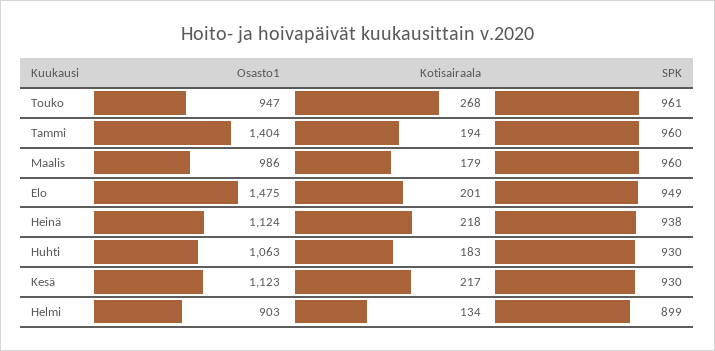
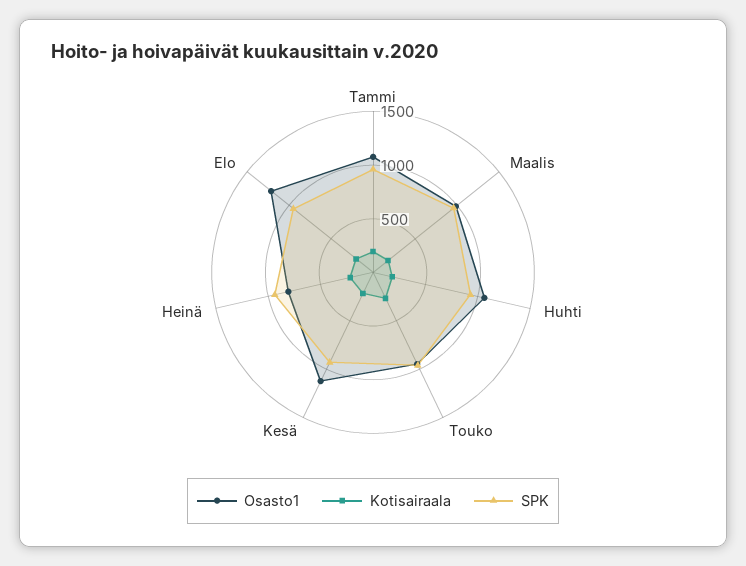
  {
    "Osasto1": {
      "Touko": 947,
-     "Tammi": 1404,
+     "Tammi": 1100,
      "Maalis": 986,
-     "Elo": 1475,
+     "Elo": 1200,
-     "Heinä": 1124,
+     "Heinä": 800,
      "Huhti": 1063,
-     "Kesä": 1123,
+     "Kesä": 1123
-     "Helmi": 903
    },
    "Kotisairaala": {
      "Touko": 268,
      "Tammi": 194,
      "Maalis": 179,
      "Elo": 201,
      "Heinä": 218,
      "Huhti": 183,
-     "Kesä": 217,
+     "Kesä": 217
-     "Helmi": 134
    },
    "SPK": {
      "Touko": 961,
      "Tammi": 960,
      "Maalis": 960,
      "Elo": 949,
      "Heinä": 938,
      "Huhti": 930,
-     "Kesä": 930,
+     "Kesä": 930
-     "Helmi": 899
    }
  }

